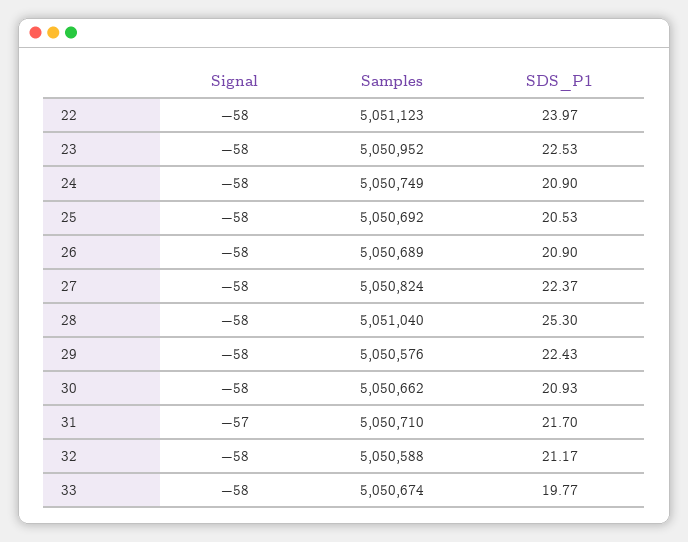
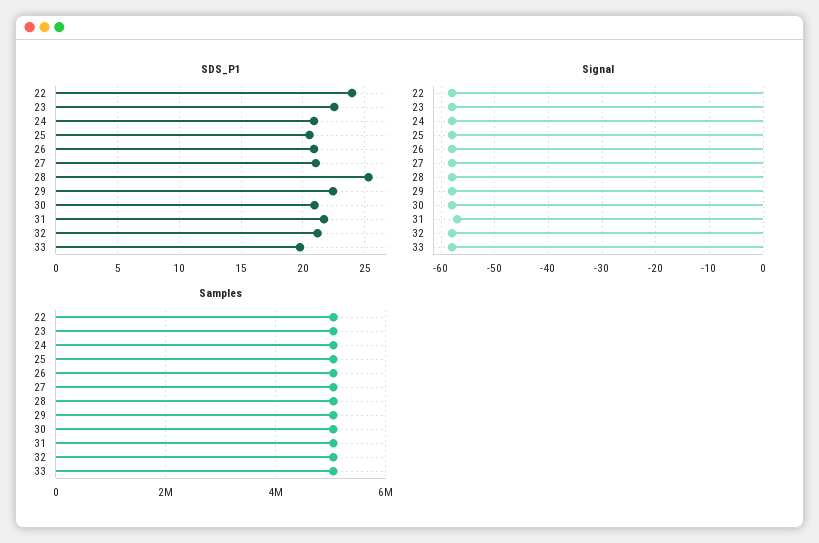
  {
    "Signal": {
      "22": -58,
      "23": -58,
      "24": -58,
      "25": -58,
      "26": -58,
      "27": -58,
      "28": -58,
      "29": -58,
      "30": -58,
      "31": -57,
      "32": -58,
      "33": -58
    },
    "Samples": {
      "22": 5051123,
      "23": 5050952,
      "24": 5050749,
      "25": 5050692,
      "26": 5050689,
      "27": 5050824,
      "28": 5051040,
      "29": 5050576,
      "30": 5050662,
      "31": 5050710,
      "32": 5050588,
      "33": 5050674
    },
    "SDS_P1": {
      "22": 23.97,
      "23": 22.53,
      "24": 20.9,
      "25": 20.53,
      "26": 20.9,
-     "27": 22.37,
+     "27": 21,
      "28": 25.3,
      "29": 22.43,
      "30": 20.93,
      "31": 21.7,
      "32": 21.17,
      "33": 19.77
    }
  }

